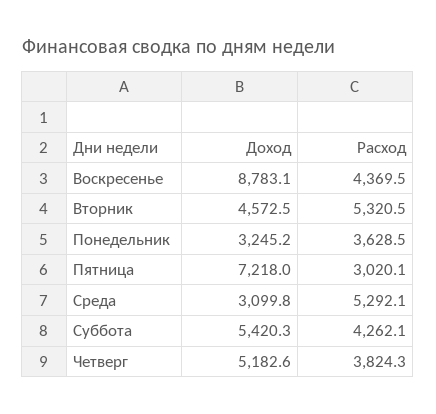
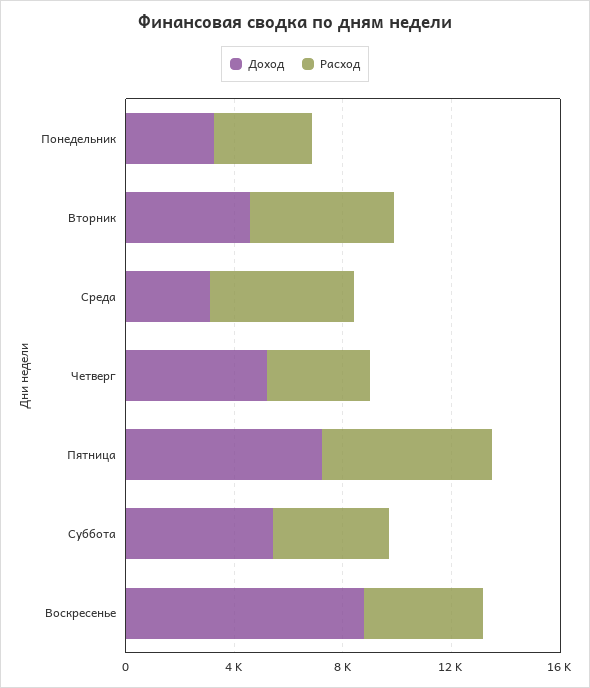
  {
    "Доход": {
      "Воскресенье": 8783.1,
      "Вторник": 4572.5,
      "Понедельник": 3245.2,
      "Пятница": 7218,
      "Среда": 3099.8,
      "Суббота": 5420.3,
      "Четверг": 5182.6
    },
    "Расход": {
      "Воскресенье": 4369.5,
      "Вторник": 5320.5,
      "Понедельник": 3628.5,
-     "Пятница": 3020.1,
+     "Пятница": 6000,
      "Среда": 5292.1,
      "Суббота": 4262.1,
      "Четверг": 3824.3
    }
  }

